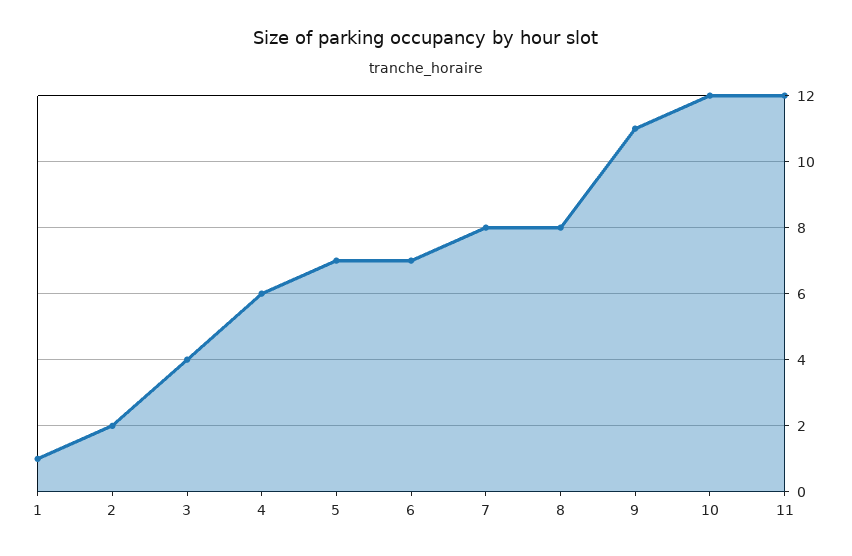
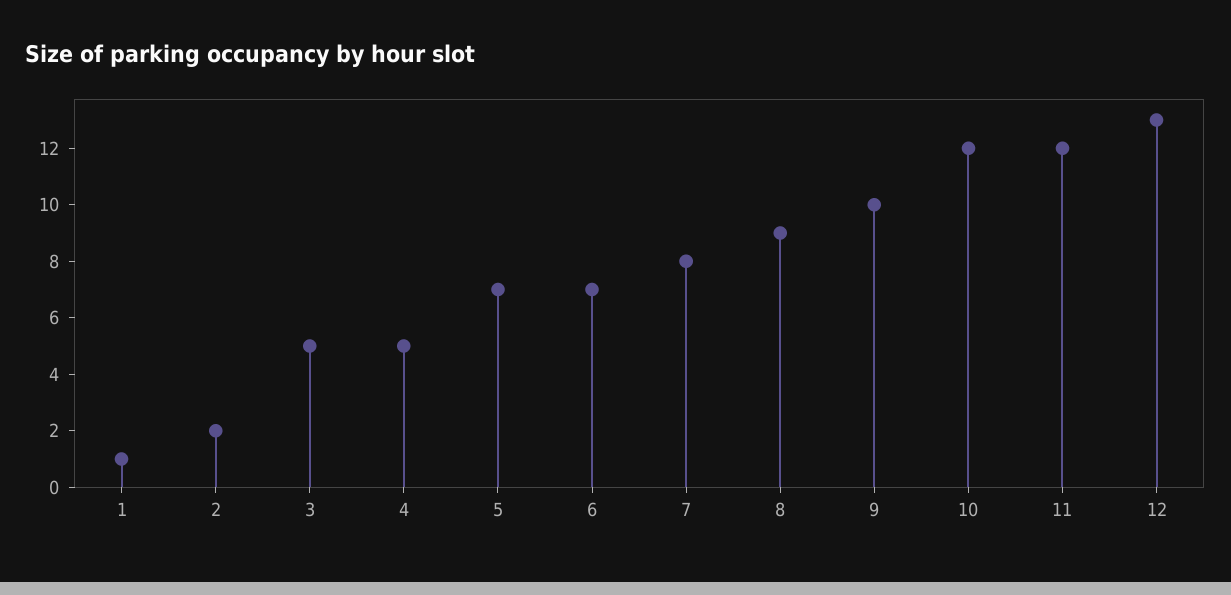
  {
    "1": 1,
    "2": 2,
-   "3": 4,
+   "3": 5,
-   "4": 6,
+   "4": 5,
    "5": 7,
    "6": 7,
    "7": 8,
-   "8": 8,
+   "8": 9,
-   "9": 11,
+   "9": 10,
    "10": 12,
-   "11": 12
+   "11": 12,
+   "12": 13
  }

